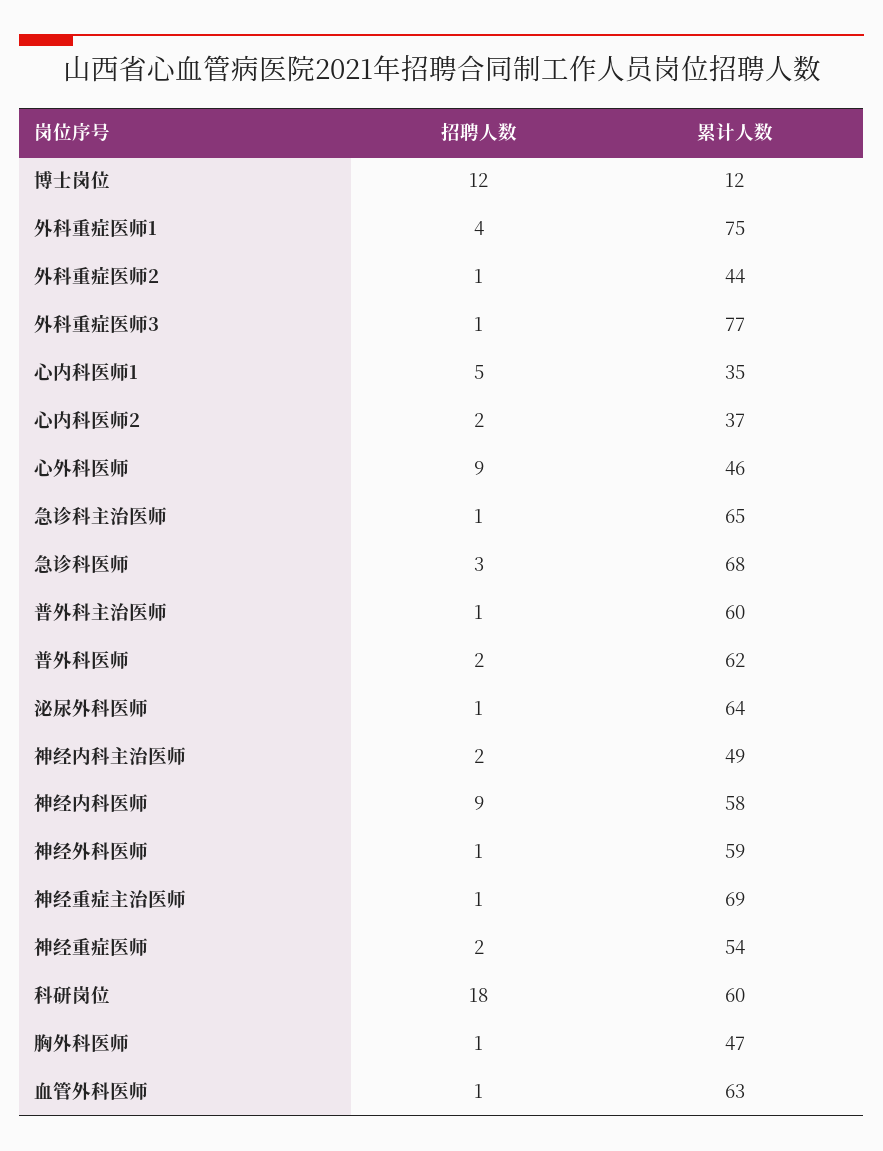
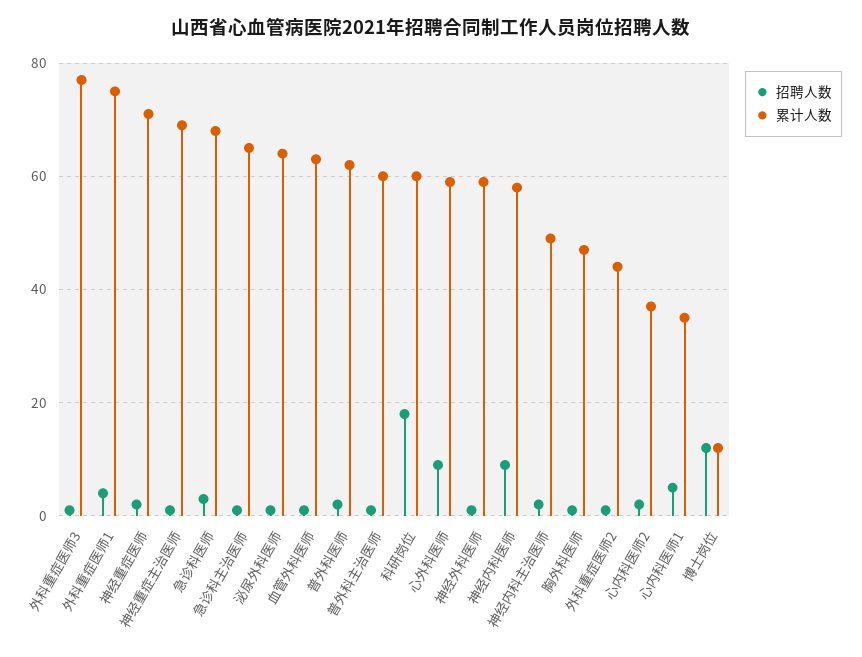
  {
    "招聘人数": {
      "博士岗位": 12,
      "外科重症医师1": 4,
      "外科重症医师2": 1,
      "外科重症医师3": 1,
      "心内科医师1": 5,
      "心内科医师2": 2,
      "心外科医师": 9,
      "急诊科主治医师": 1,
      "急诊科医师": 3,
      "普外科主治医师": 1,
      "普外科医师": 2,
      "泌尿外科医师": 1,
      "神经内科主治医师": 2,
      "神经内科医师": 9,
      "神经外科医师": 1,
      "神经重症主治医师": 1,
      "神经重症医师": 2,
      "科研岗位": 18,
      "胸外科医师": 1,
      "血管外科医师": 1
    },
    "累计人数": {
      "博士岗位": 12,
      "外科重症医师1": 75,
      "外科重症医师2": 44,
      "外科重症医师3": 77,
      "心内科医师1": 35,
      "心内科医师2": 37,
-     "心外科医师": 46,
+     "心外科医师": 60,
      "急诊科主治医师": 65,
      "急诊科医师": 68,
      "普外科主治医师": 60,
      "普外科医师": 62,
      "泌尿外科医师": 64,
      "神经内科主治医师": 49,
      "神经内科医师": 58,
      "神经外科医师": 59,
      "神经重症主治医师": 69,
-     "神经重症医师": 54,
+     "神经重症医师": 70,
      "科研岗位": 60,
      "胸外科医师": 47,
      "血管外科医师": 63
    }
  }

